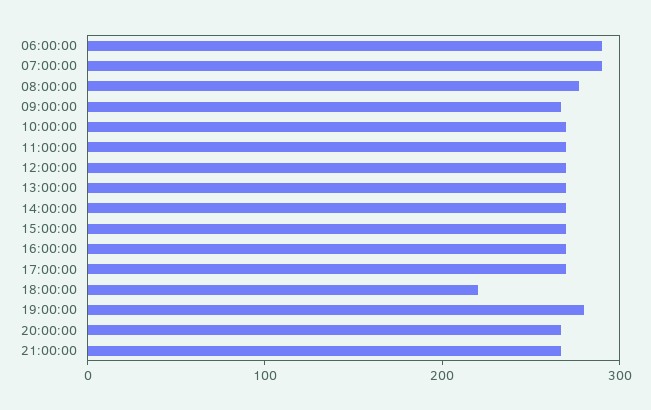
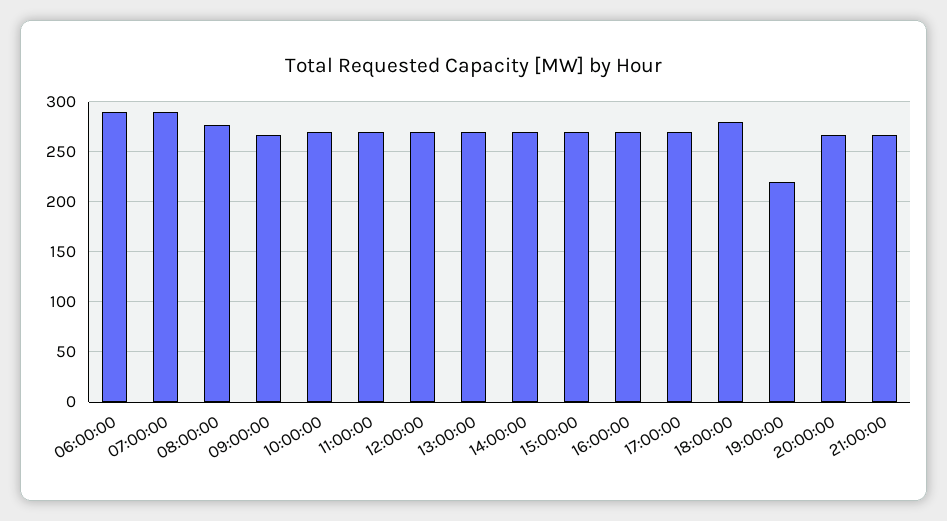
  {
    "06:00:00": 290,
    "07:00:00": 290,
    "08:00:00": 280,
    "09:00:00": 270,
    "10:00:00": 270,
    "11:00:00": 270,
    "12:00:00": 270,
    "13:00:00": 270,
    "14:00:00": 270,
    "15:00:00": 270,
    "16:00:00": 270,
    "17:00:00": 270,
-   "18:00:00": 220,
+   "18:00:00": 280,
-   "19:00:00": 280,
+   "19:00:00": 220,
    "20:00:00": 270,
    "21:00:00": 270
  }

